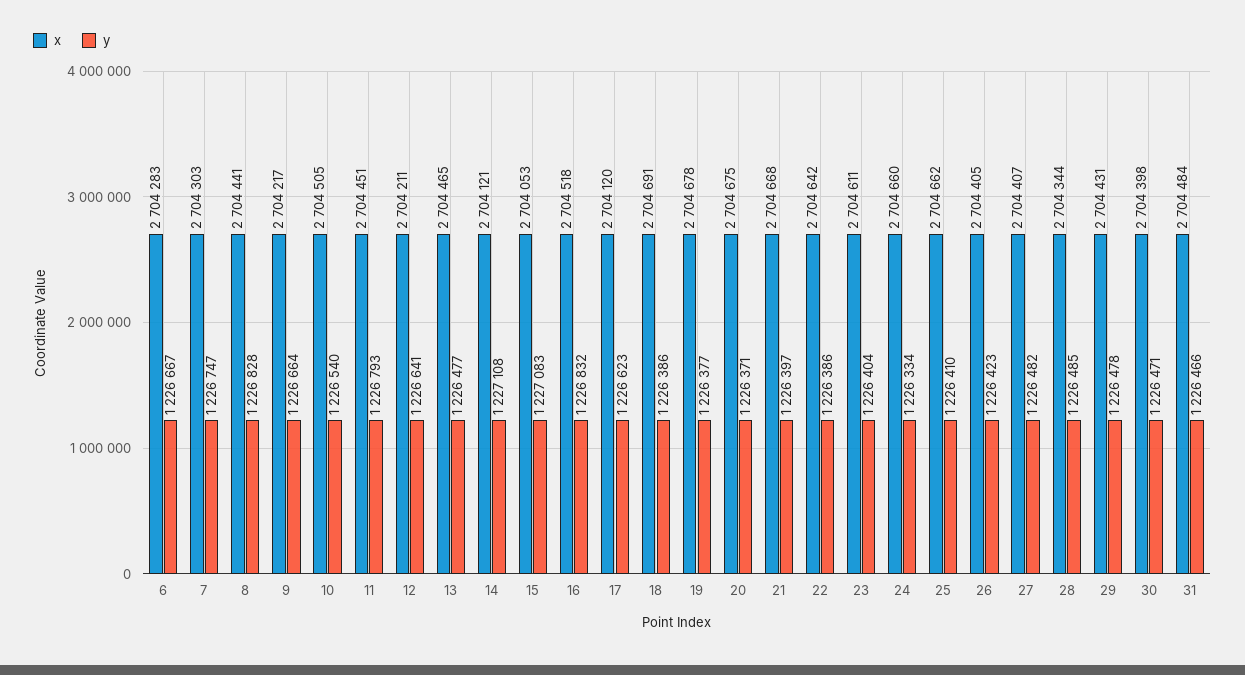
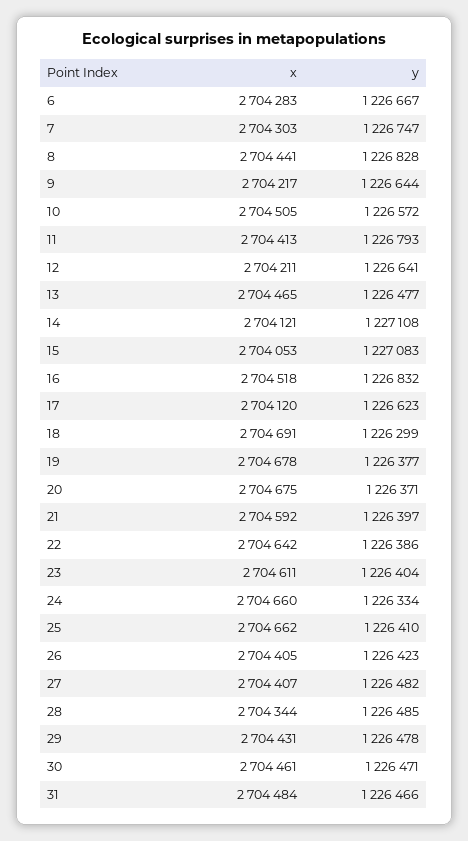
  {
    "x": {
      "6": 2704283,
      "7": 2704303,
      "8": 2704441,
      "9": 2704217,
      "10": 2704505,
-     "11": 2704451,
+     "11": 2704413,
      "12": 2704211,
      "13": 2704465,
      "14": 2704121,
      "15": 2704053,
      "16": 2704518,
      "17": 2704120,
      "18": 2704691,
      "19": 2704678,
      "20": 2704675,
-     "21": 2704668,
+     "21": 2704592,
      "22": 2704642,
      "23": 2704611,
      "24": 2704660,
      "25": 2704662,
      "26": 2704405,
      "27": 2704407,
      "28": 2704344,
      "29": 2704431,
-     "30": 2704398,
+     "30": 2704461,
      "31": 2704484
    },
    "y": {
      "6": 1226667,
      "7": 1226747,
      "8": 1226828,
-     "9": 1226664,
+     "9": 1226644,
-     "10": 1226540,
+     "10": 1226572,
      "11": 1226793,
      "12": 1226641,
      "13": 1226477,
      "14": 1227108,
      "15": 1227083,
      "16": 1226832,
      "17": 1226623,
-     "18": 1226386,
+     "18": 1226299,
      "19": 1226377,
      "20": 1226371,
      "21": 1226397,
      "22": 1226386,
      "23": 1226404,
      "24": 1226334,
      "25": 1226410,
      "26": 1226423,
      "27": 1226482,
      "28": 1226485,
      "29": 1226478,
      "30": 1226471,
      "31": 1226466
    }
  }

